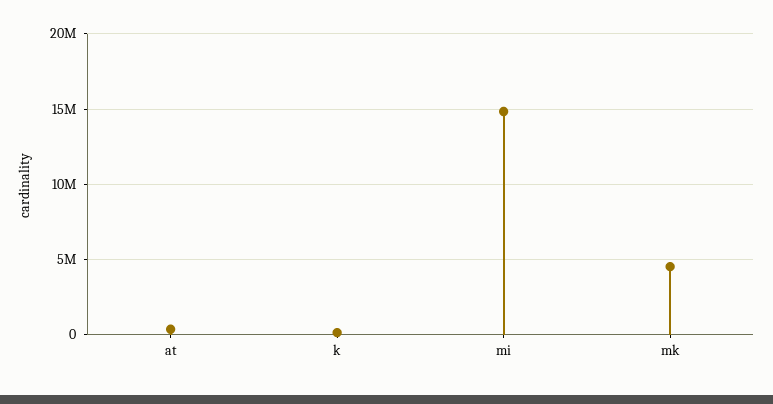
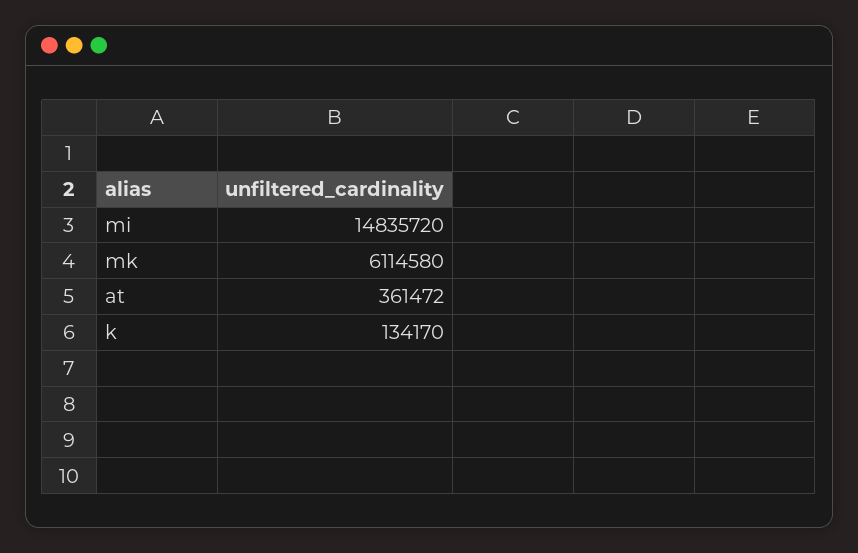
  {
    "at": 361472,
    "k": 134170,
    "mi": 14835720,
-   "mk": 4500000
+   "mk": 6114580
  }

